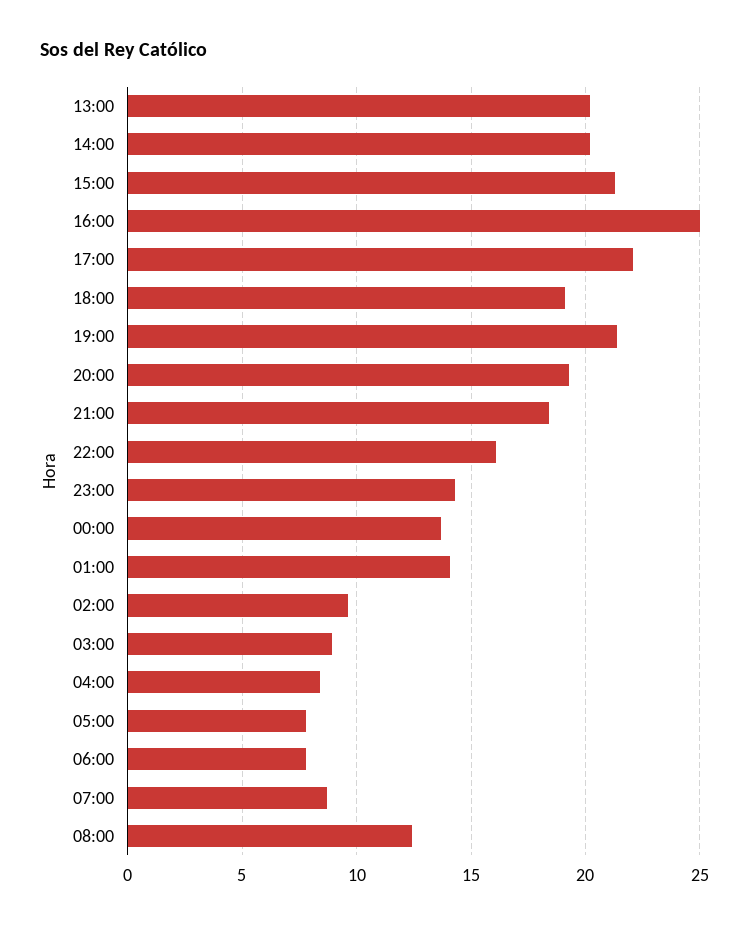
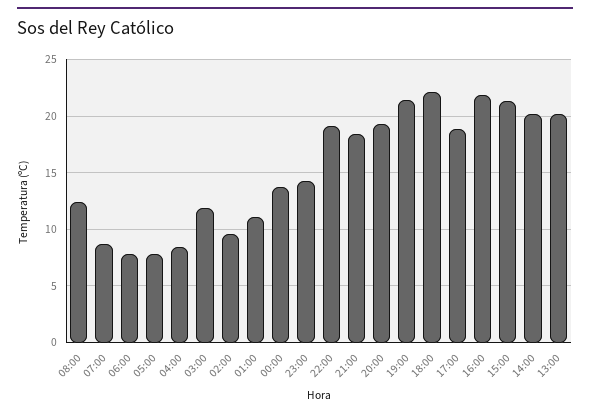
  {
    "13:00": 20,
    "14:00": 20,
    "15:00": 21.5,
-   "16:00": 25,
+   "16:00": 22,
-   "17:00": 22,
+   "17:00": 19,
-   "18:00": 19,
+   "18:00": 22,
    "19:00": 21.5,
    "20:00": 19.5,
    "21:00": 18.5,
-   "22:00": 16,
+   "22:00": 19,
    "23:00": 14.5,
    "00:00": 13.5,
-   "01:00": 14,
+   "01:00": 11,
    "02:00": 9.5,
-   "03:00": 9,
+   "03:00": 12,
    "04:00": 8.5,
    "05:00": 8,
    "06:00": 8,
    "07:00": 8.5,
    "08:00": 12.5
  }

